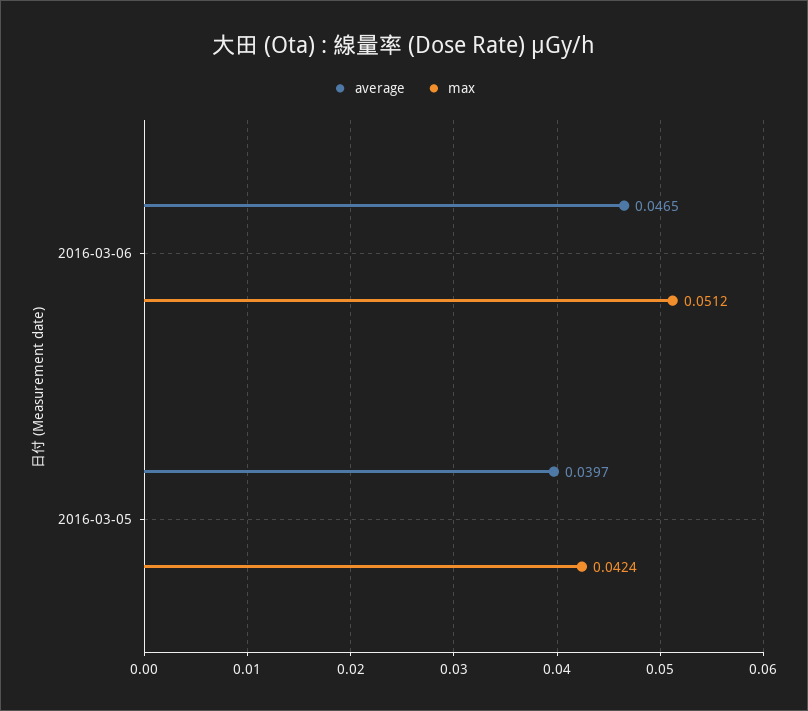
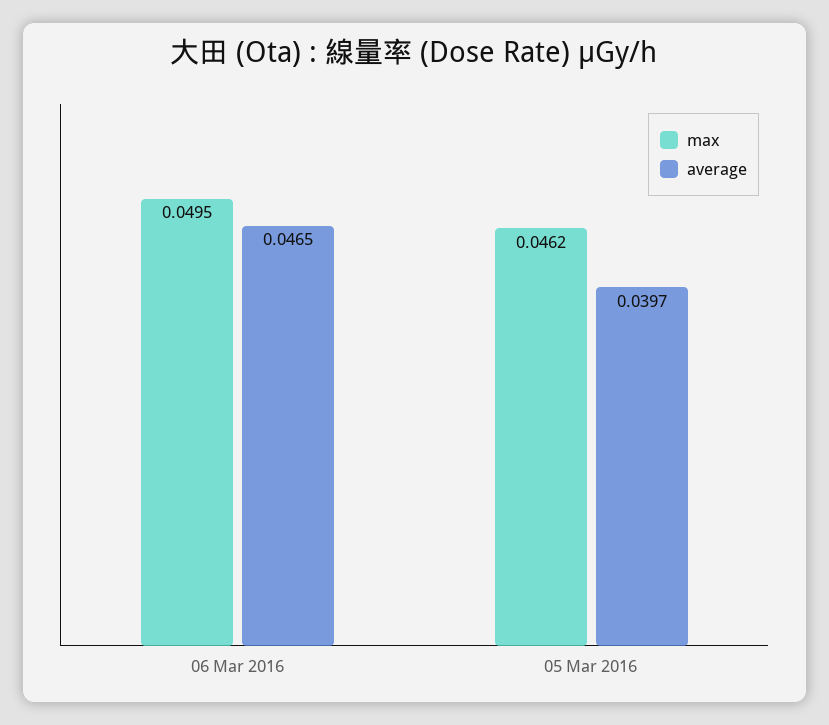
  {
    "average": {
      "2016-03-06": 0.0465,
      "2016-03-05": 0.0397
    },
    "max": {
-     "2016-03-06": 0.0512,
+     "2016-03-06": 0.0495,
-     "2016-03-05": 0.0424
+     "2016-03-05": 0.0462
    }
  }

